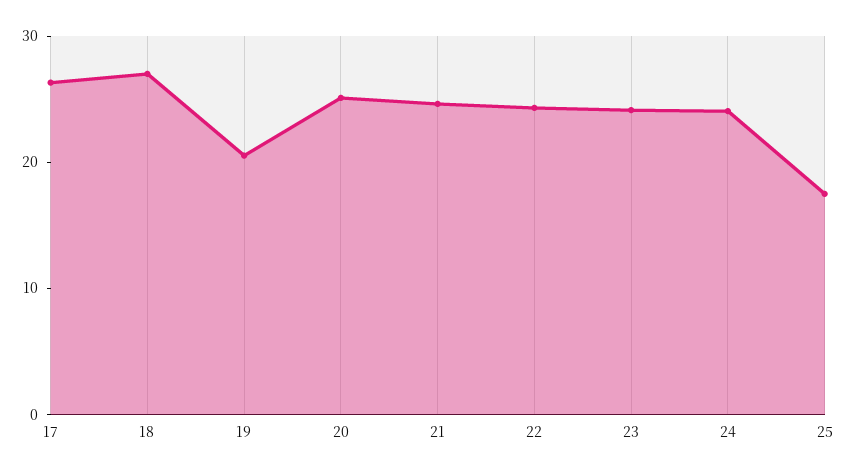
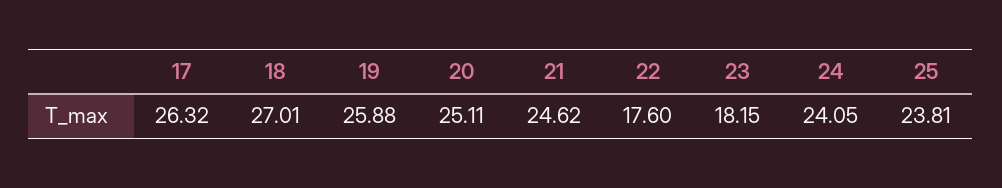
  {
    "17": 26.32,
    "18": 27.01,
-   "19": 20,
+   "19": 25.88,
    "20": 25.11,
    "21": 24.62,
-   "22": 24,
+   "22": 17.6,
-   "23": 24,
+   "23": 18.15,
    "24": 24.05,
-   "25": 18
+   "25": 23.81
  }

